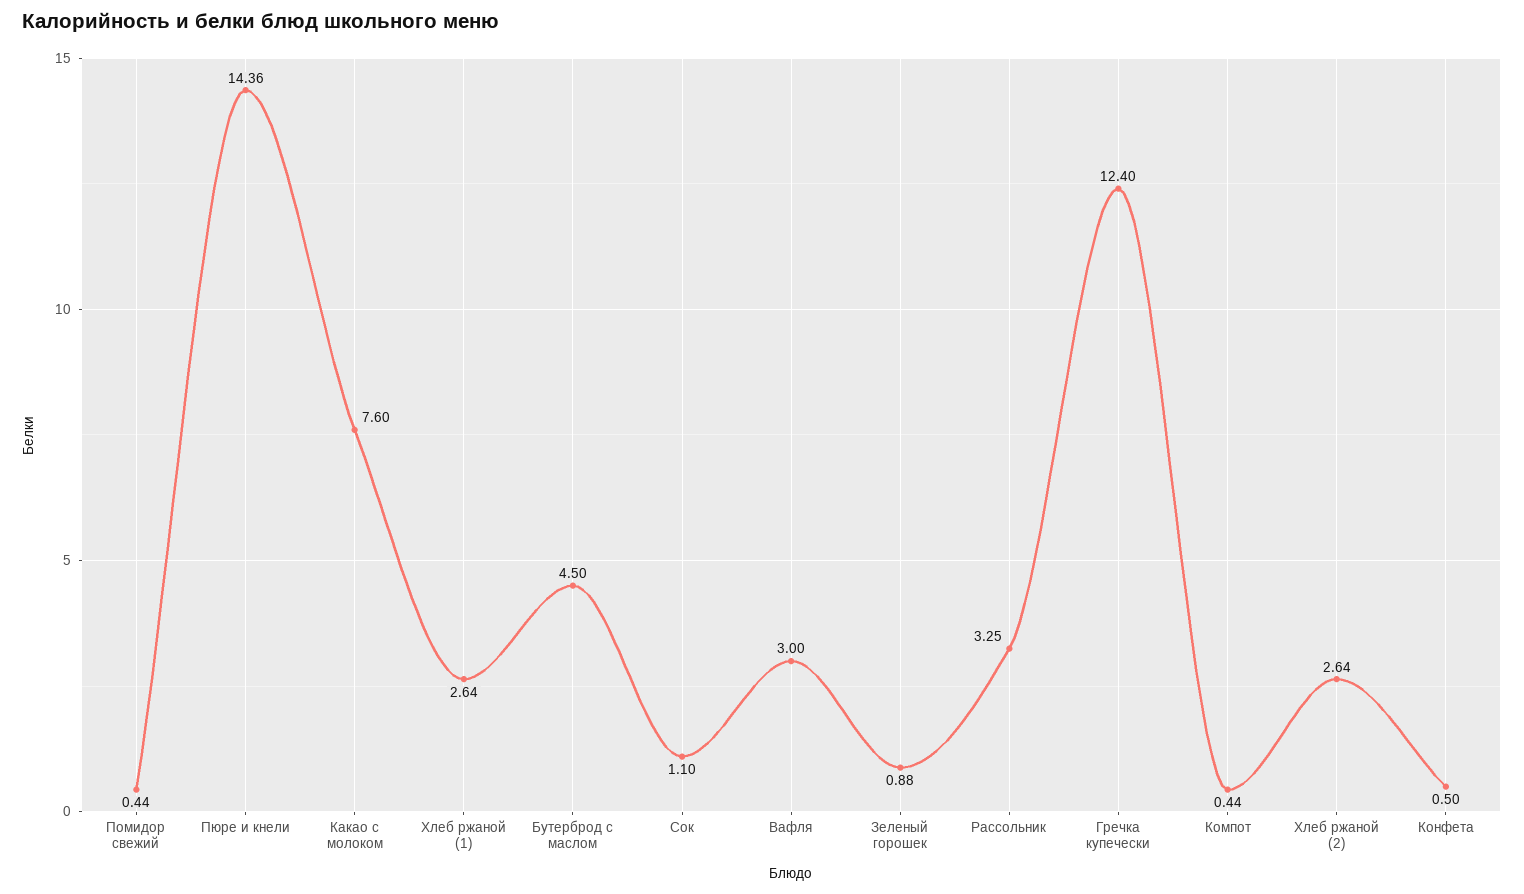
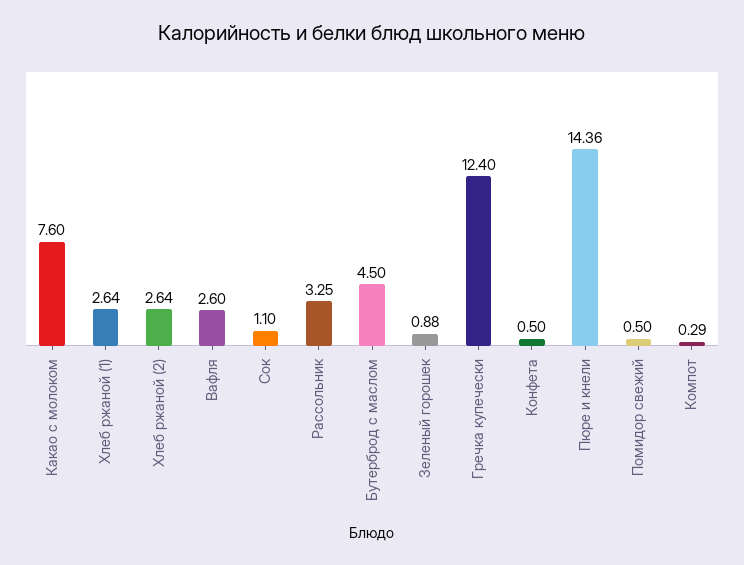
  {
-   "Помидор свежий": 0.44,
+   "Помидор свежий": 0.5,
    "Пюре и кнели": 14.36,
    "Какао с молоком": 7.6,
    "Хлеб ржаной (1)": 2.64,
    "Бутерброд с маслом": 4.5,
    "Сок": 1.1,
-   "Вафля": 3,
+   "Вафля": 2.6,
    "Зеленый горошек": 0.88,
    "Рассольник": 3.25,
    "Гречка купечески": 12.4,
-   "Компот": 0.44,
+   "Компот": 0.29,
    "Хлеб ржаной (2)": 2.64,
    "Конфета": 0.5
  }

